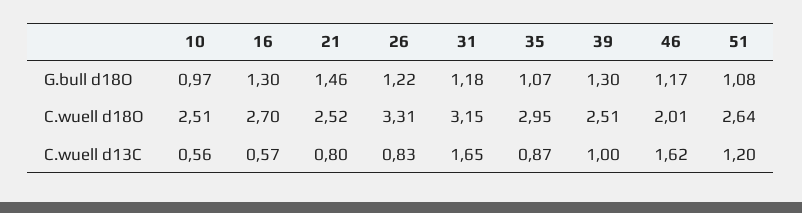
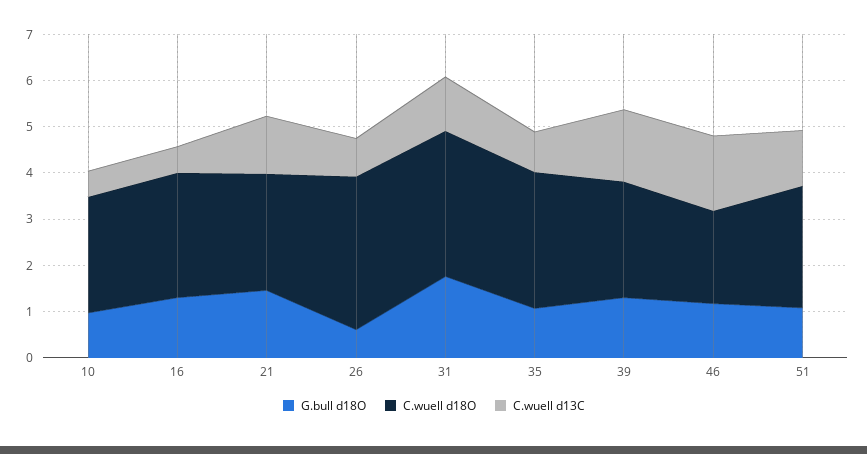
  {
    "G.bull d18O": {
      "10": 0.97,
      "16": 1.3,
      "21": 1.46,
-     "26": 1.22,
+     "26": 0.6,
-     "31": 1.18,
+     "31": 1.8,
      "35": 1.07,
      "39": 1.3,
      "46": 1.17,
      "51": 1.08
    },
    "C.wuell d18O": {
      "10": 2.51,
      "16": 2.7,
      "21": 2.52,
      "26": 3.31,
      "31": 3.15,
      "35": 2.95,
      "39": 2.51,
      "46": 2.01,
      "51": 2.64
    },
    "C.wuell d13C": {
      "10": 0.56,
      "16": 0.57,
-     "21": 0.8,
+     "21": 1.2,
      "26": 0.83,
-     "31": 1.65,
+     "31": 1.2,
      "35": 0.87,
-     "39": 1,
+     "39": 1.6,
      "46": 1.62,
      "51": 1.2
    }
  }

